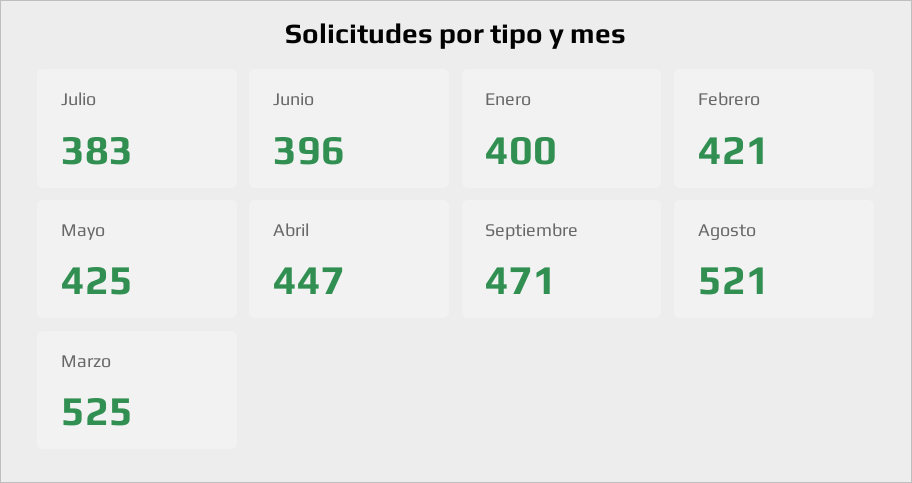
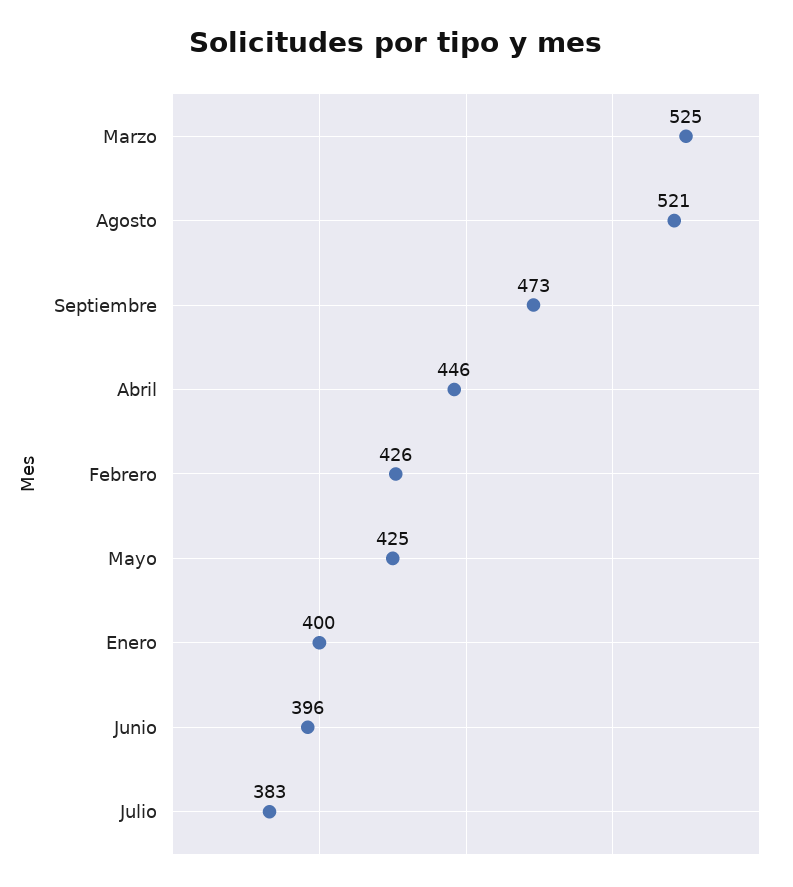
  {
    "Julio": 383,
    "Junio": 396,
    "Enero": 400,
-   "Febrero": 421,
+   "Febrero": 426,
    "Mayo": 425,
-   "Abril": 447,
+   "Abril": 446,
-   "Septiembre": 471,
+   "Septiembre": 473,
    "Agosto": 521,
    "Marzo": 525
  }

